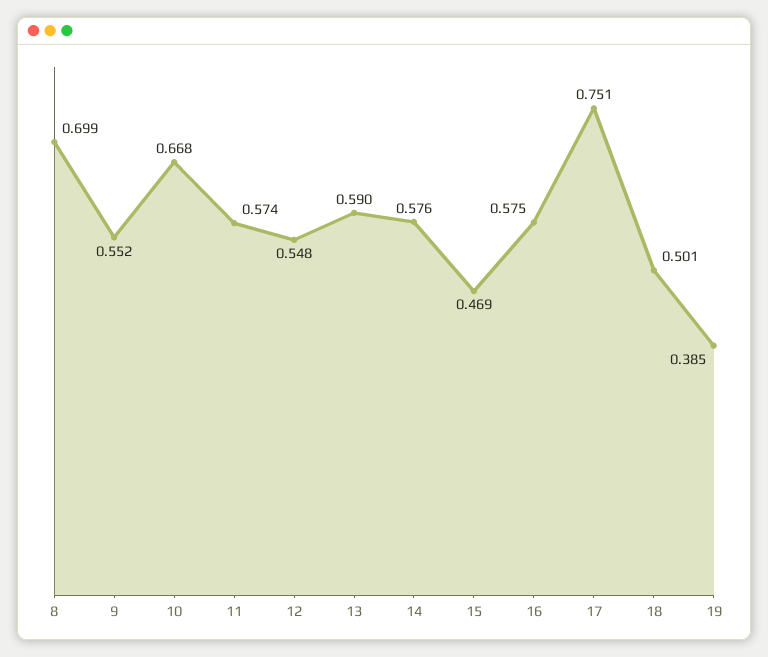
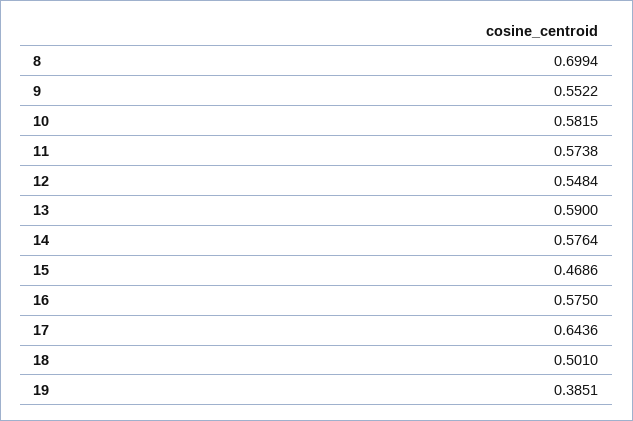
  {
    "8": 0.6994,
    "9": 0.5522,
-   "10": 0.668,
+   "10": 0.5815,
    "11": 0.5738,
    "12": 0.5484,
    "13": 0.59,
    "14": 0.5764,
    "15": 0.4686,
    "16": 0.575,
-   "17": 0.751,
+   "17": 0.6436,
    "18": 0.501,
    "19": 0.3851
  }

